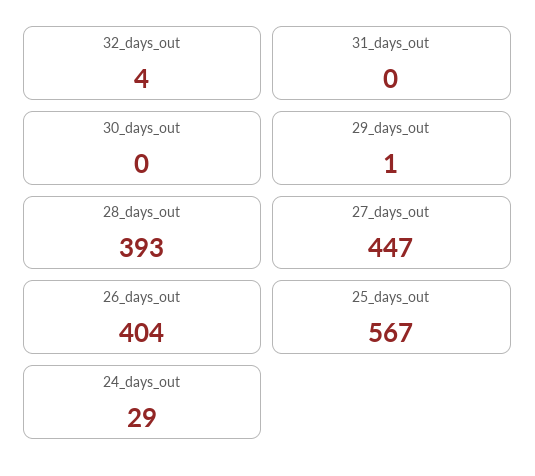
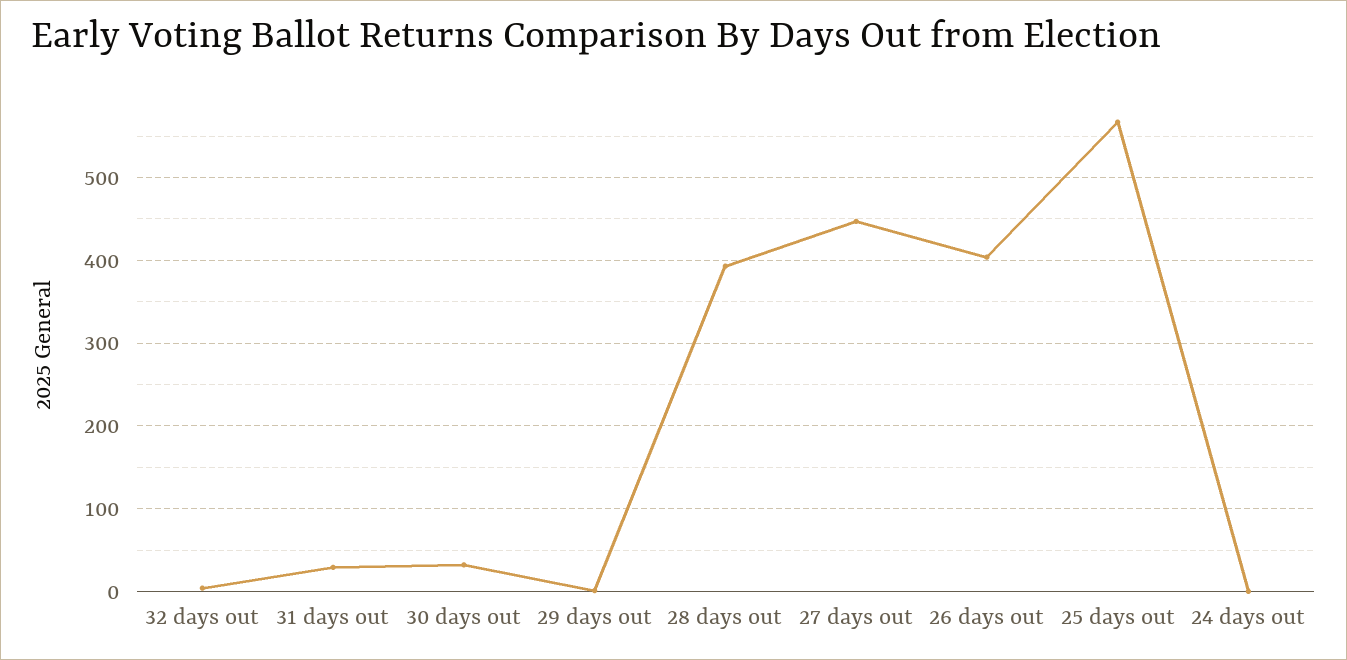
  {
    "32_days_out": 4,
-   "31_days_out": 0,
+   "31_days_out": 30,
-   "30_days_out": 0,
+   "30_days_out": 30,
    "29_days_out": 1,
    "28_days_out": 393,
    "27_days_out": 447,
    "26_days_out": 404,
    "25_days_out": 567,
-   "24_days_out": 29
+   "24_days_out": 0
  }

